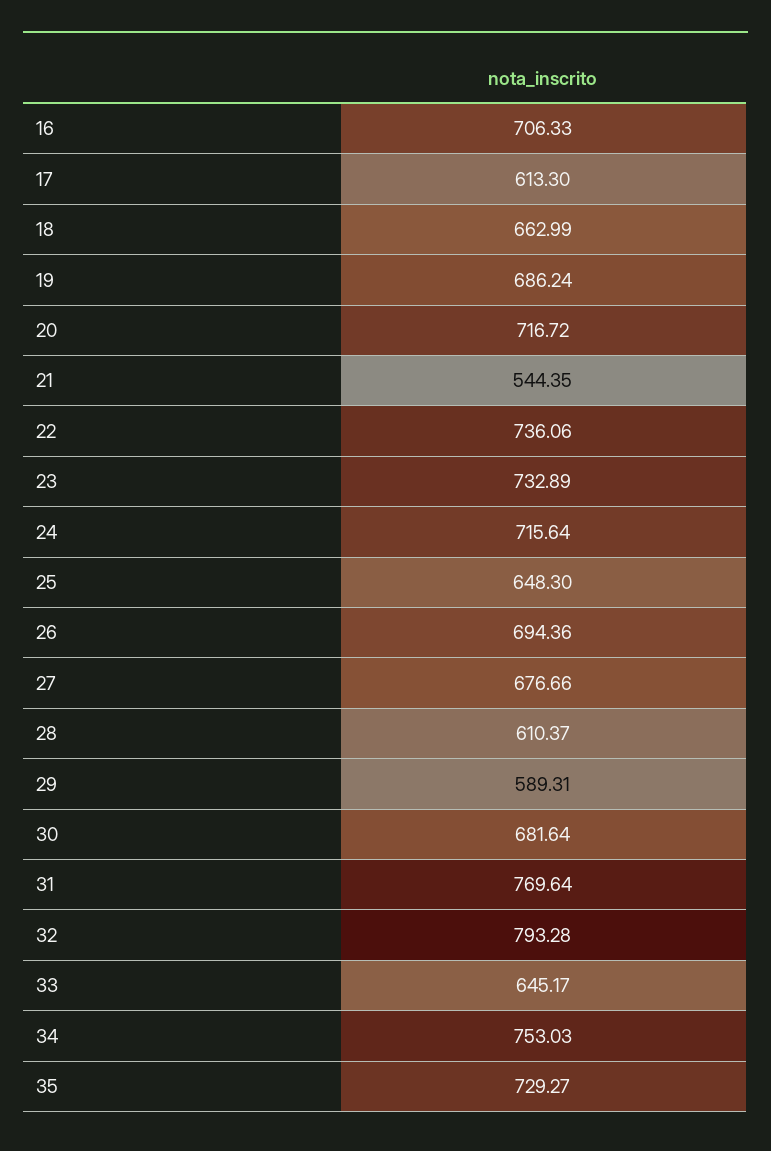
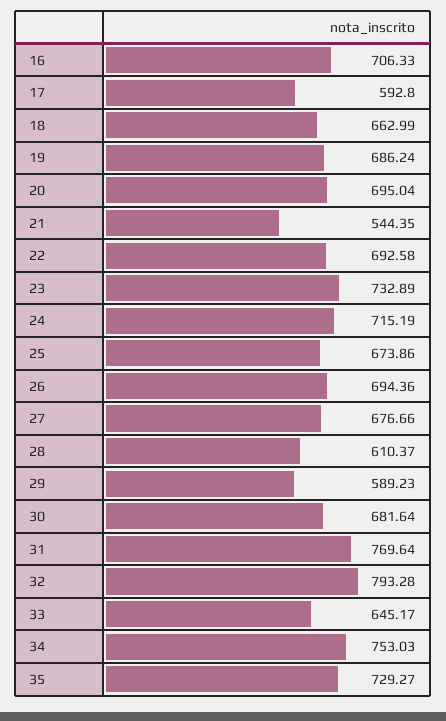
  {
    "16": 706.33,
-   "17": 613.3,
+   "17": 592.8,
    "18": 662.99,
    "19": 686.24,
-   "20": 716.72,
+   "20": 695.04,
    "21": 544.35,
-   "22": 736.06,
+   "22": 692.58,
    "23": 732.89,
-   "24": 715.64,
+   "24": 715.19,
-   "25": 648.3,
+   "25": 673.86,
    "26": 694.36,
    "27": 676.66,
    "28": 610.37,
-   "29": 589.31,
+   "29": 589.23,
    "30": 681.64,
    "31": 769.64,
    "32": 793.28,
    "33": 645.17,
    "34": 753.03,
    "35": 729.27
  }

